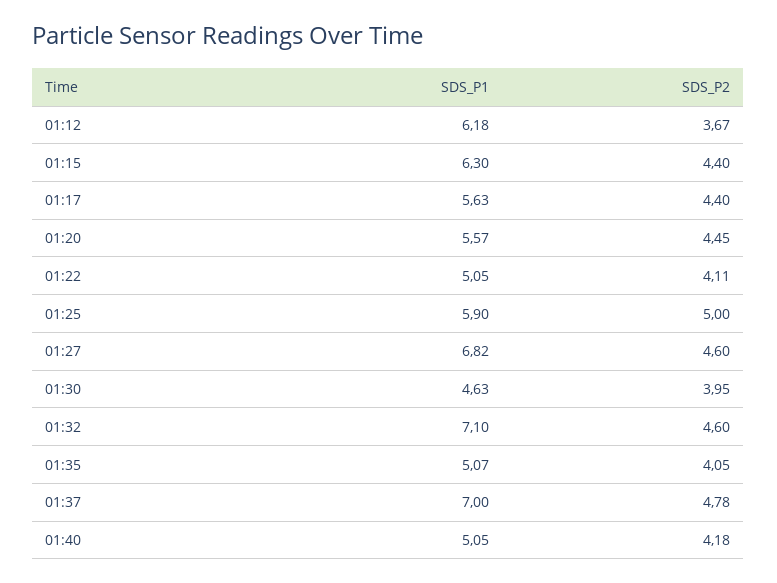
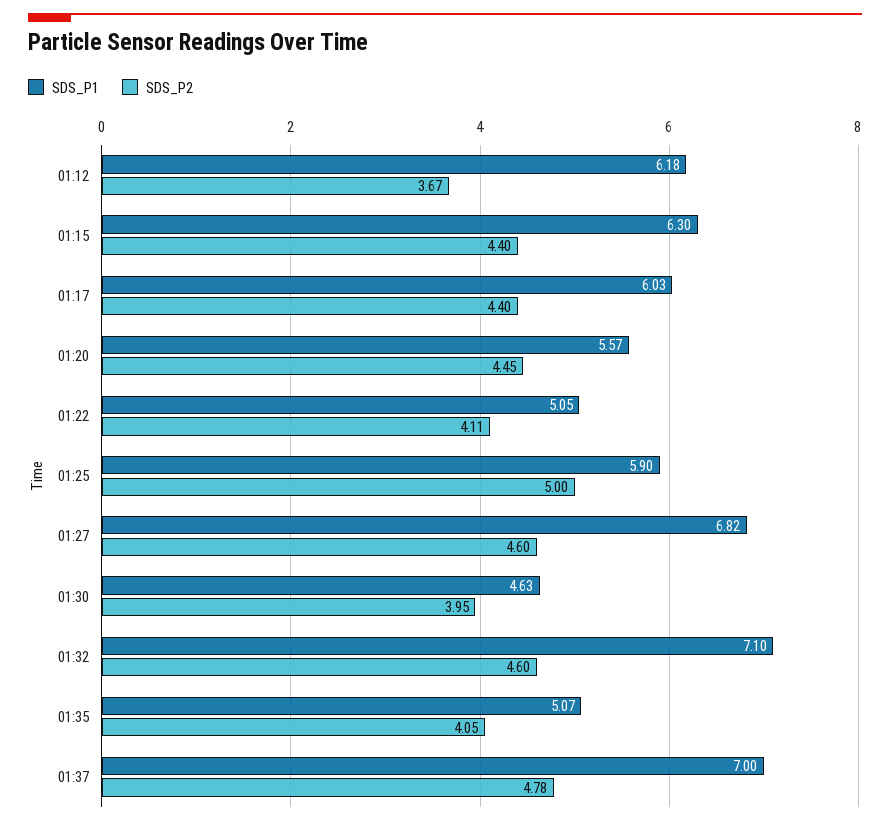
  {
    "SDS_P1": {
      "01:12": 6.18,
      "01:15": 6.3,
-     "01:17": 5.63,
+     "01:17": 6.03,
      "01:20": 5.57,
      "01:22": 5.05,
      "01:25": 5.9,
      "01:27": 6.82,
      "01:30": 4.63,
      "01:32": 7.1,
      "01:35": 5.07,
-     "01:37": 7,
+     "01:37": 7
-     "01:40": 5.05
    },
    "SDS_P2": {
      "01:12": 3.67,
      "01:15": 4.4,
      "01:17": 4.4,
      "01:20": 4.45,
      "01:22": 4.11,
      "01:25": 5,
      "01:27": 4.6,
      "01:30": 3.95,
      "01:32": 4.6,
      "01:35": 4.05,
-     "01:37": 4.78,
+     "01:37": 4.78
-     "01:40": 4.18
    }
  }

